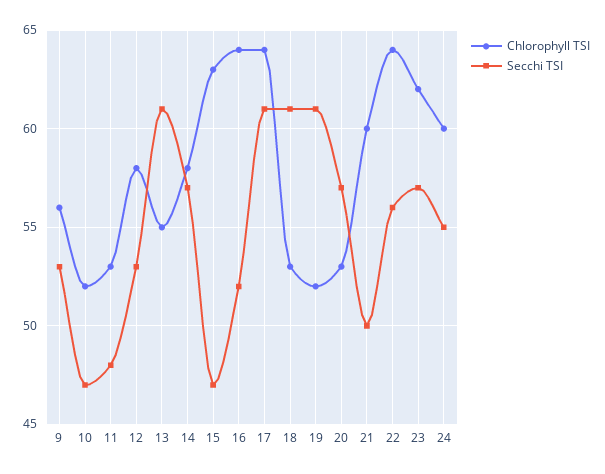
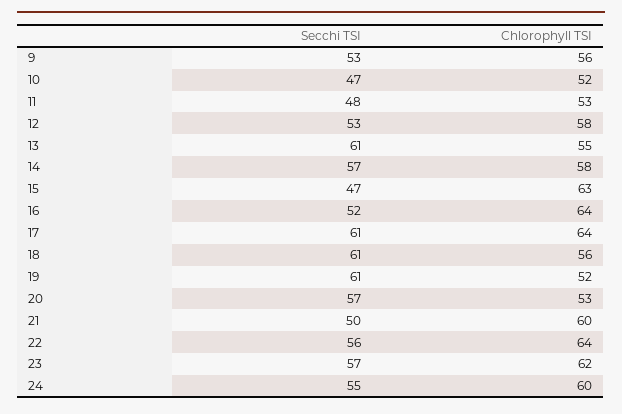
  {
    "Chlorophyll TSI": {
      "9": 56,
      "10": 52,
      "11": 53,
      "12": 58,
      "13": 55,
      "14": 58,
      "15": 63,
      "16": 64,
      "17": 64,
-     "18": 53,
+     "18": 56,
      "19": 52,
      "20": 53,
      "21": 60,
      "22": 64,
      "23": 62,
      "24": 60
    },
    "Secchi TSI": {
      "9": 53,
      "10": 47,
      "11": 48,
      "12": 53,
      "13": 61,
      "14": 57,
      "15": 47,
      "16": 52,
      "17": 61,
      "18": 61,
      "19": 61,
      "20": 57,
      "21": 50,
      "22": 56,
      "23": 57,
      "24": 55
    }
  }

